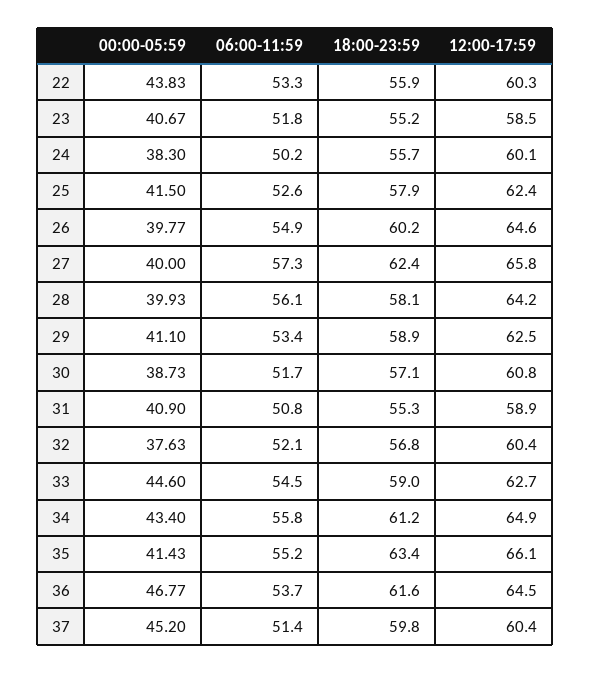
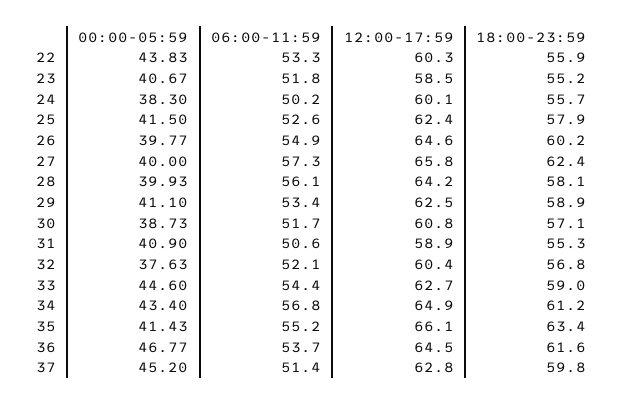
  {
    "00:00-05:59": {
      "22": 43.83,
      "23": 40.67,
      "24": 38.3,
      "25": 41.5,
      "26": 39.77,
      "27": 40,
      "28": 39.93,
      "29": 41.1,
      "30": 38.73,
      "31": 40.9,
      "32": 37.63,
      "33": 44.6,
      "34": 43.4,
      "35": 41.43,
      "36": 46.77,
      "37": 45.2
    },
    "06:00-11:59": {
      "22": 53.3,
      "23": 51.8,
      "24": 50.2,
      "25": 52.6,
      "26": 54.9,
      "27": 57.3,
      "28": 56.1,
      "29": 53.4,
      "30": 51.7,
-     "31": 50.8,
+     "31": 50.6,
      "32": 52.1,
-     "33": 54.5,
+     "33": 54.4,
-     "34": 55.8,
+     "34": 56.8,
      "35": 55.2,
      "36": 53.7,
      "37": 51.4
    },
    "18:00-23:59": {
      "22": 55.9,
      "23": 55.2,
      "24": 55.7,
      "25": 57.9,
      "26": 60.2,
      "27": 62.4,
      "28": 58.1,
      "29": 58.9,
      "30": 57.1,
      "31": 55.3,
      "32": 56.8,
      "33": 59,
      "34": 61.2,
      "35": 63.4,
      "36": 61.6,
      "37": 59.8
    },
    "12:00-17:59": {
      "22": 60.3,
      "23": 58.5,
      "24": 60.1,
      "25": 62.4,
      "26": 64.6,
      "27": 65.8,
      "28": 64.2,
      "29": 62.5,
      "30": 60.8,
      "31": 58.9,
      "32": 60.4,
      "33": 62.7,
      "34": 64.9,
      "35": 66.1,
      "36": 64.5,
-     "37": 60.4
+     "37": 62.8
    }
  }

